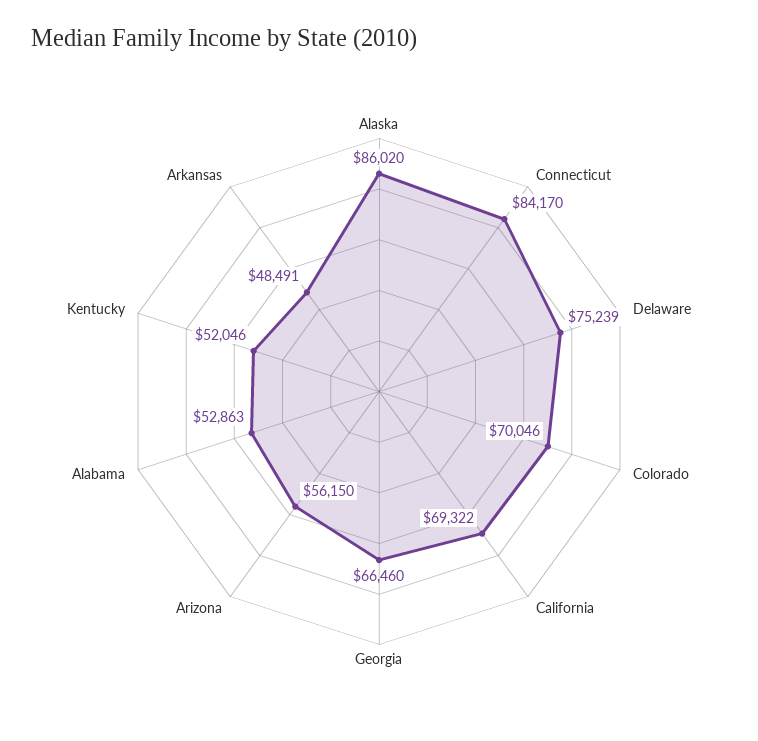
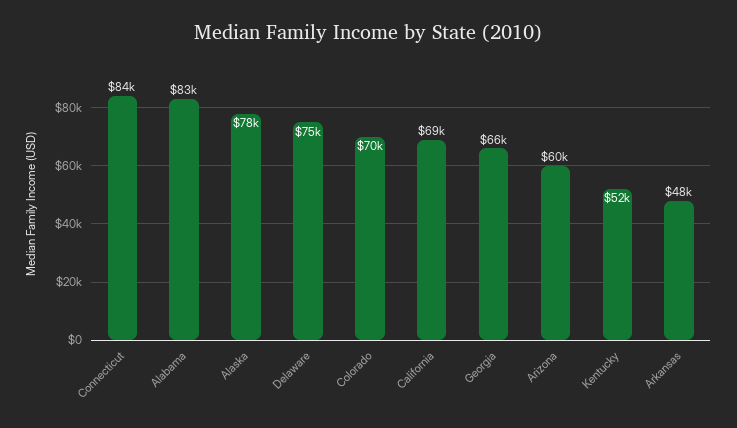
  {
-   "Alaska": 86020,
+   "Alaska": 78000,
    "Connecticut": 84170,
    "Delaware": 75239,
    "Colorado": 70046,
    "California": 69322,
    "Georgia": 66460,
-   "Arizona": 56150,
+   "Arizona": 60000,
-   "Alabama": 52863,
+   "Alabama": 83000,
    "Kentucky": 52046,
    "Arkansas": 48491
  }

